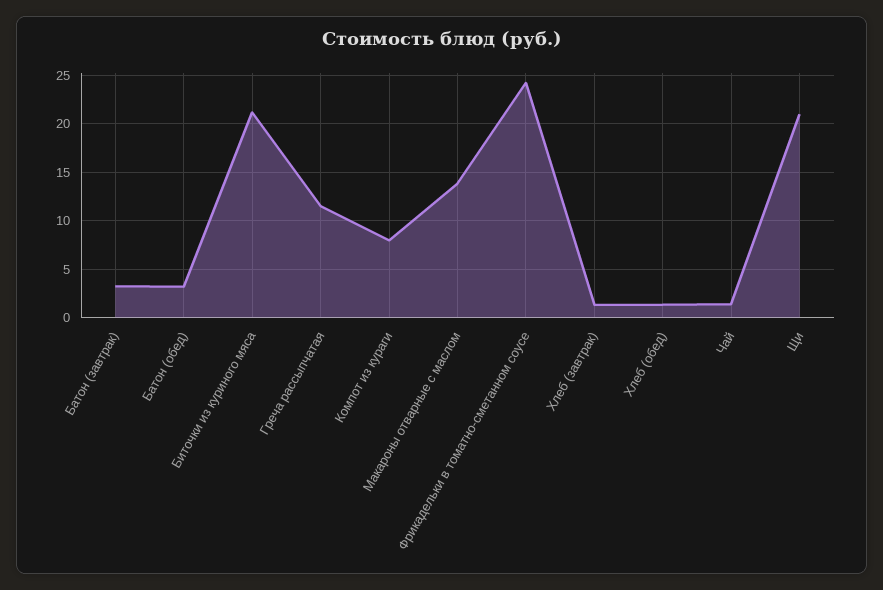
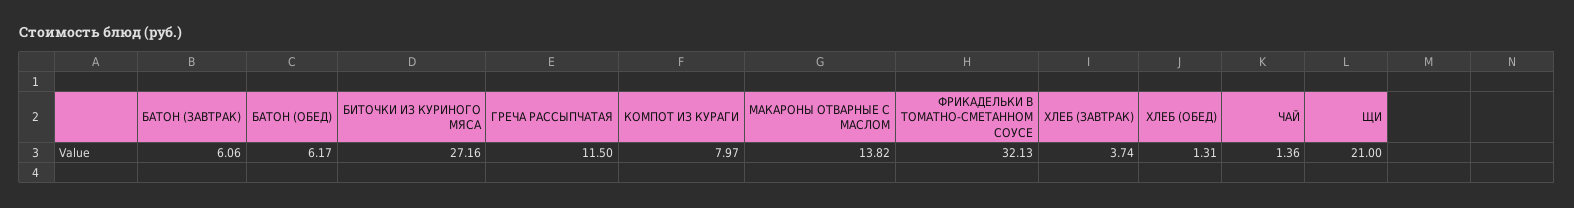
  {
-   "Батон (завтрак)": 3,
+   "Батон (завтрак)": 6.06,
-   "Батон (обед)": 3,
+   "Батон (обед)": 6.17,
-   "Биточки из куриного мяса": 21,
+   "Биточки из куриного мяса": 27.16,
    "Греча рассыпчатая": 11.5,
    "Компот из кураги": 7.97,
    "Макароны отварные с маслом": 13.82,
-   "Фрикадельки в томатно-сметанном соусе": 24,
+   "Фрикадельки в томатно-сметанном соусе": 32.13,
-   "Хлеб (завтрак)": 1,
+   "Хлеб (завтрак)": 3.74,
    "Хлеб (обед)": 1.31,
    "Чай": 1.36,
    "Щи": 21
  }

